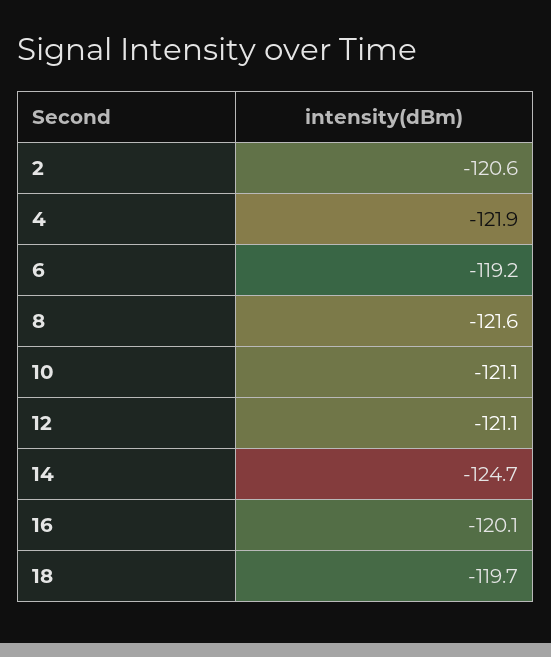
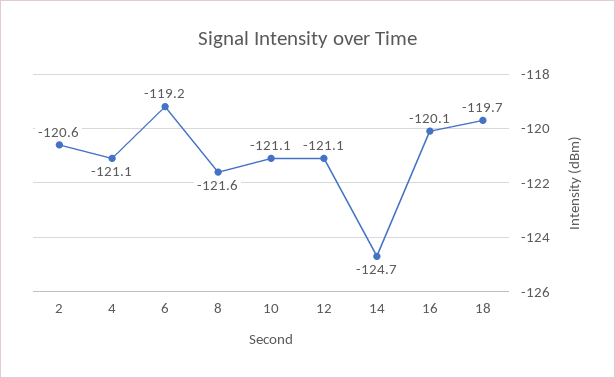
  {
    "2": -120.6,
-   "4": -121.9,
+   "4": -121.1,
    "6": -119.2,
    "8": -121.6,
    "10": -121.1,
    "12": -121.1,
    "14": -124.7,
    "16": -120.1,
    "18": -119.7
  }

